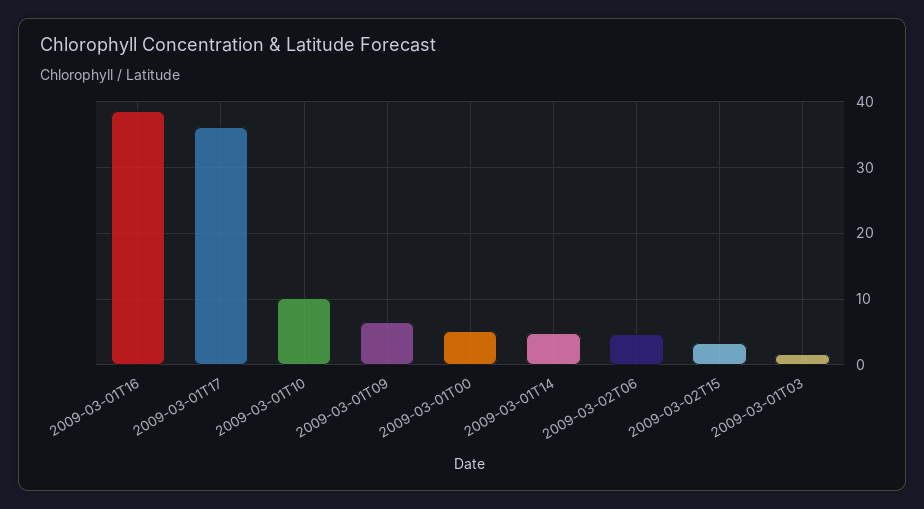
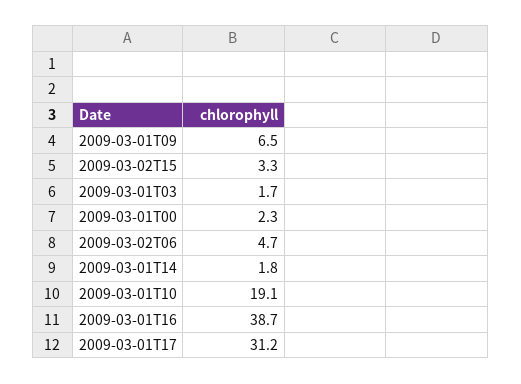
  {
    "2009-03-01T16": 38.7,
-   "2009-03-01T17": 36,
+   "2009-03-01T17": 31.2,
-   "2009-03-01T10": 10,
+   "2009-03-01T10": 19.1,
    "2009-03-01T09": 6.5,
-   "2009-03-01T00": 5,
+   "2009-03-01T00": 2.3,
-   "2009-03-01T14": 5,
+   "2009-03-01T14": 1.8,
    "2009-03-02T06": 4.7,
    "2009-03-02T15": 3.3,
    "2009-03-01T03": 1.7
  }

